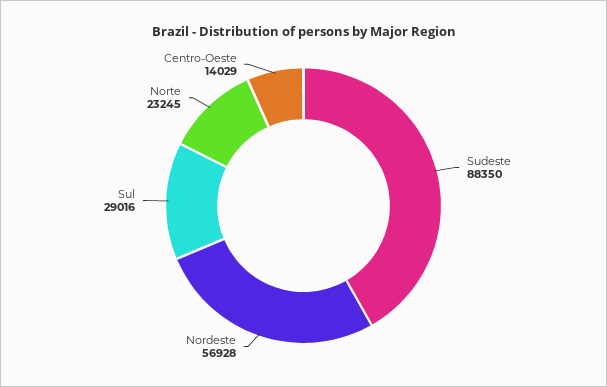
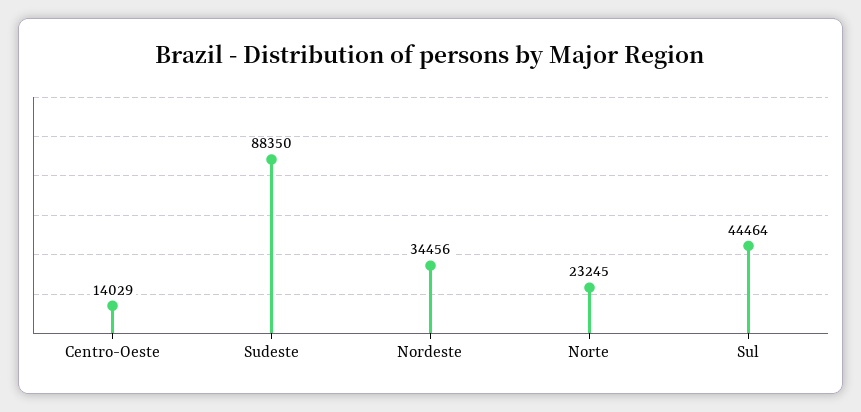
  {
    "Sudeste": 88350,
-   "Nordeste": 56928,
+   "Nordeste": 34456,
-   "Sul": 29016,
+   "Sul": 44464,
    "Norte": 23245,
    "Centro-Oeste": 14029
  }

